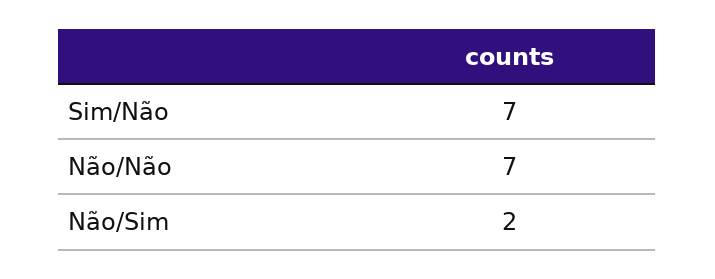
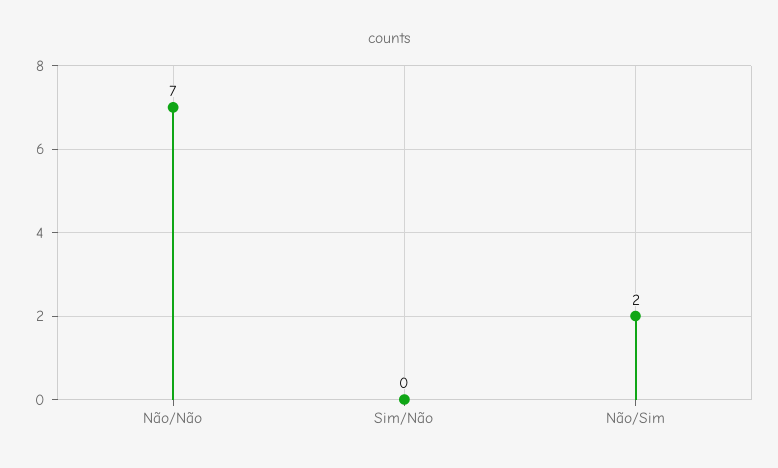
  {
-   "Sim/Não": 7,
+   "Sim/Não": 0,
    "Não/Não": 7,
    "Não/Sim": 2
  }

